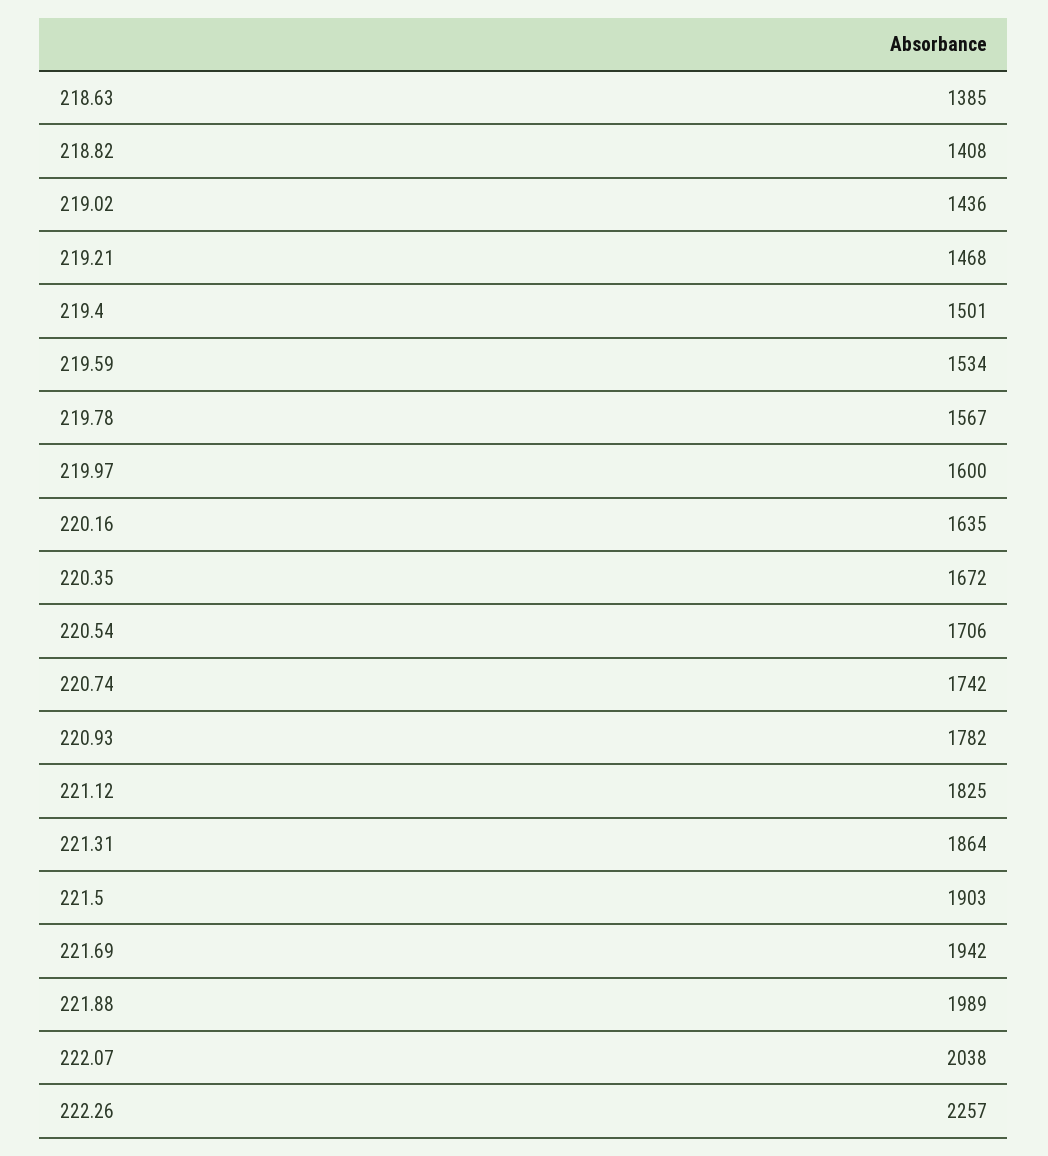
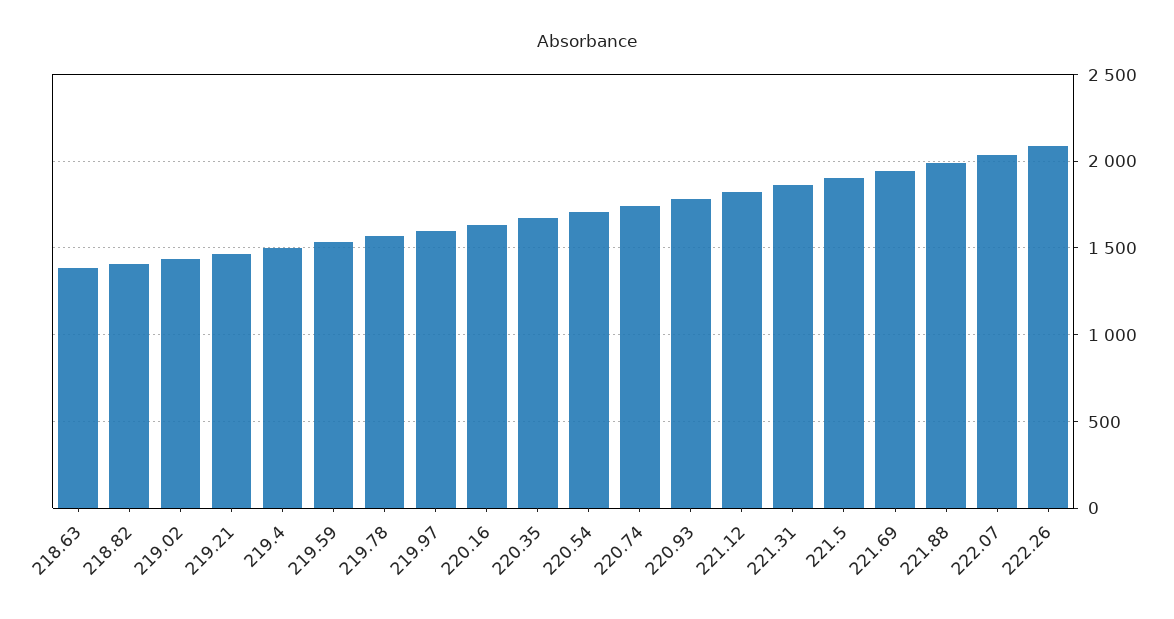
  {
    "218.63": 1385,
    "218.82": 1408,
    "219.02": 1436,
    "219.21": 1468,
    "219.4": 1501,
    "219.59": 1534,
    "219.78": 1567,
    "219.97": 1600,
    "220.16": 1635,
    "220.35": 1672,
    "220.54": 1706,
    "220.74": 1742,
    "220.93": 1782,
    "221.12": 1825,
    "221.31": 1864,
    "221.5": 1903,
    "221.69": 1942,
    "221.88": 1989,
    "222.07": 2038,
-   "222.26": 2257
+   "222.26": 2100
  }

